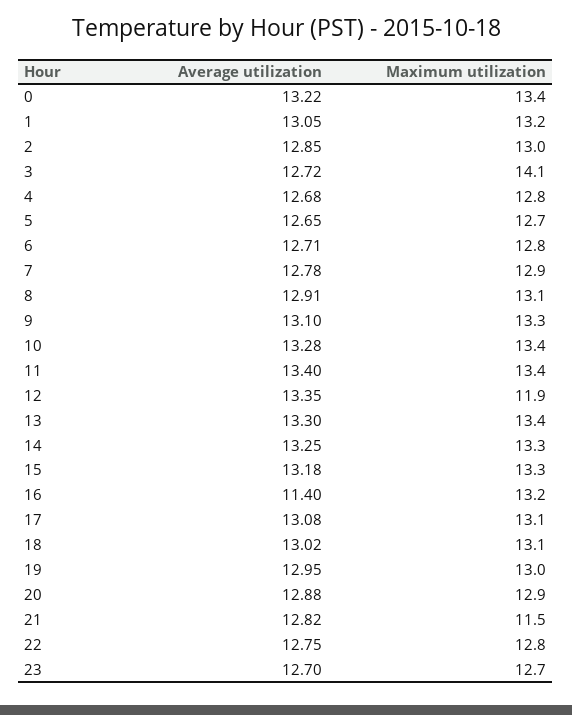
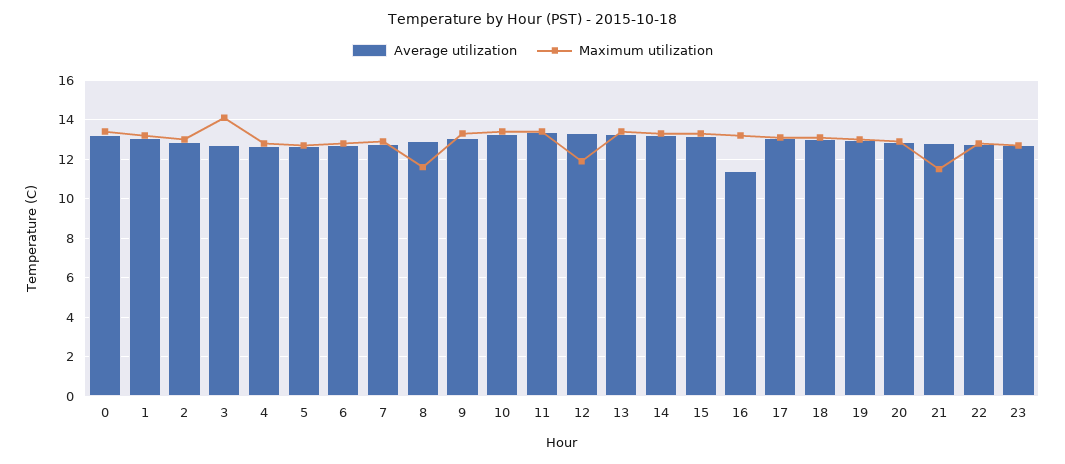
  {
    "Average utilization": {
      "0": 13.22,
      "1": 13.05,
      "2": 12.85,
      "3": 12.72,
      "4": 12.68,
      "5": 12.65,
      "6": 12.71,
      "7": 12.78,
      "8": 12.91,
      "9": 13.1,
      "10": 13.28,
      "11": 13.4,
      "12": 13.35,
      "13": 13.3,
      "14": 13.25,
      "15": 13.18,
      "16": 11.4,
      "17": 13.08,
      "18": 13.02,
      "19": 12.95,
      "20": 12.88,
      "21": 12.82,
      "22": 12.75,
      "23": 12.7
    },
    "Maximum utilization": {
      "0": 13.4,
      "1": 13.2,
      "2": 13,
      "3": 14.1,
      "4": 12.8,
      "5": 12.7,
      "6": 12.8,
      "7": 12.9,
-     "8": 13.1,
+     "8": 11.5,
      "9": 13.3,
      "10": 13.4,
      "11": 13.4,
      "12": 11.9,
      "13": 13.4,
      "14": 13.3,
      "15": 13.3,
      "16": 13.2,
      "17": 13.1,
      "18": 13.1,
      "19": 13,
      "20": 12.9,
      "21": 11.5,
      "22": 12.8,
      "23": 12.7
    }
  }

